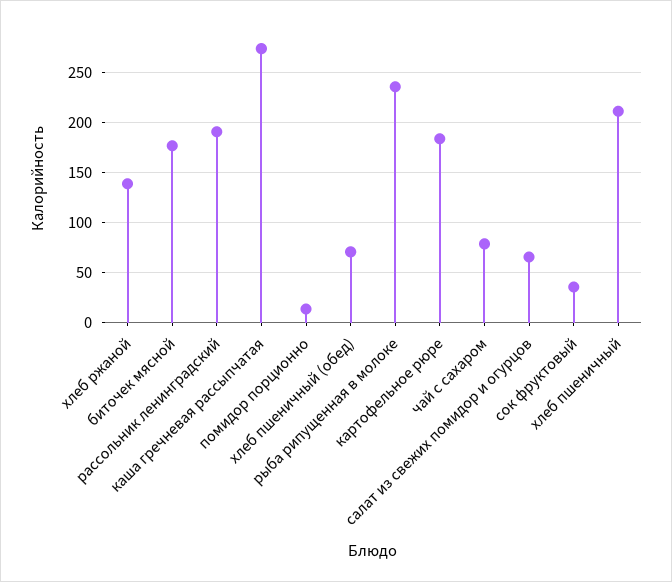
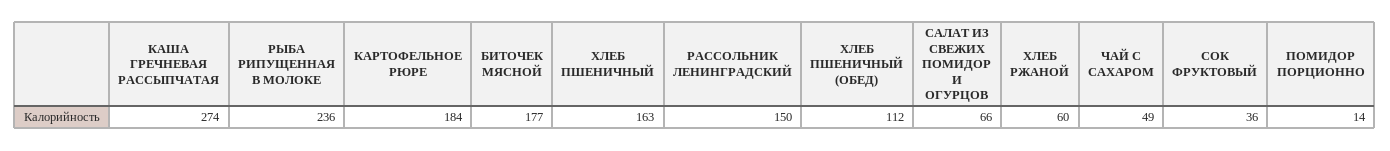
  {
-   "хлеб ржаной": 140,
+   "хлеб ржаной": 60,
    "биточек мясной": 177,
-   "рассольник ленинградский": 190,
+   "рассольник ленинградский": 150,
    "каша гречневая рассыпчатая": 274,
    "помидор порционно": 14,
-   "хлеб пшеничный (обед)": 70,
+   "хлеб пшеничный (обед)": 112,
    "рыба рипущенная в молоке": 236,
    "картофельное рюре": 184,
-   "чай с сахаром": 80,
+   "чай с сахаром": 49,
    "салат из свежих помидор и огурцов": 66,
    "сок фруктовый": 36,
-   "хлеб пшеничный": 210
+   "хлеб пшеничный": 163
  }

